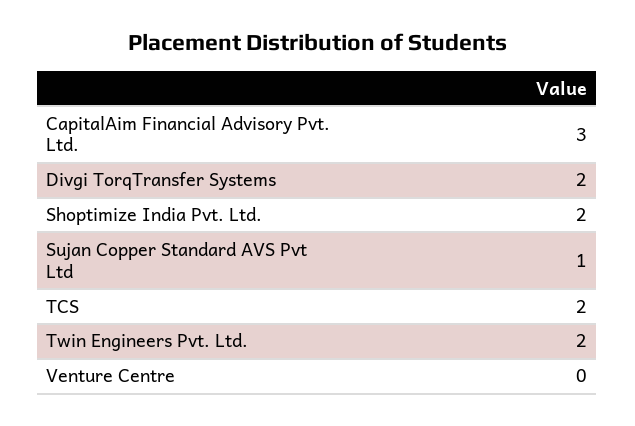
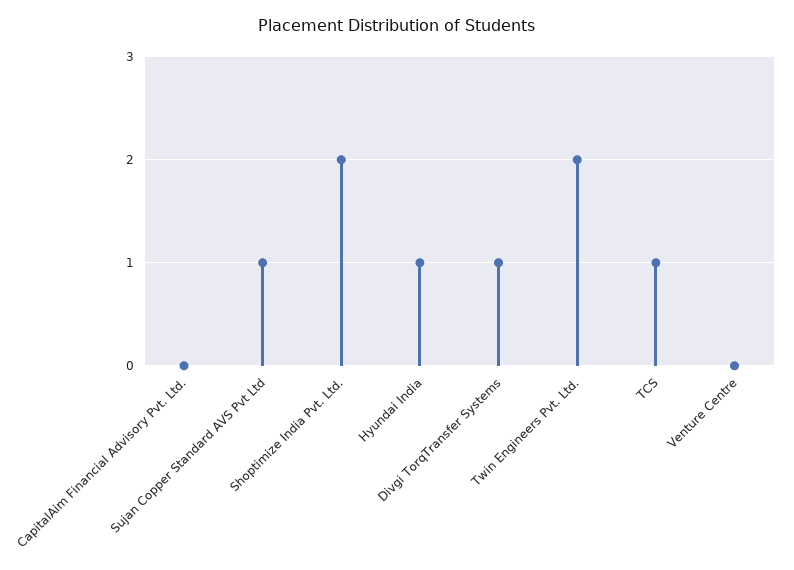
  {
-   "CapitalAim Financial Advisory Pvt. Ltd.": 3,
+   "CapitalAim Financial Advisory Pvt. Ltd.": 0,
-   "Divgi TorqTransfer Systems": 2,
+   "Divgi TorqTransfer Systems": 1,
    "Shoptimize India Pvt. Ltd.": 2,
    "Sujan Copper Standard AVS Pvt Ltd": 1,
-   "TCS": 2,
+   "TCS": 1,
    "Twin Engineers Pvt. Ltd.": 2,
-   "Venture Centre": 0
+   "Venture Centre": 0,
+   "Hyundai India": 1
  }

